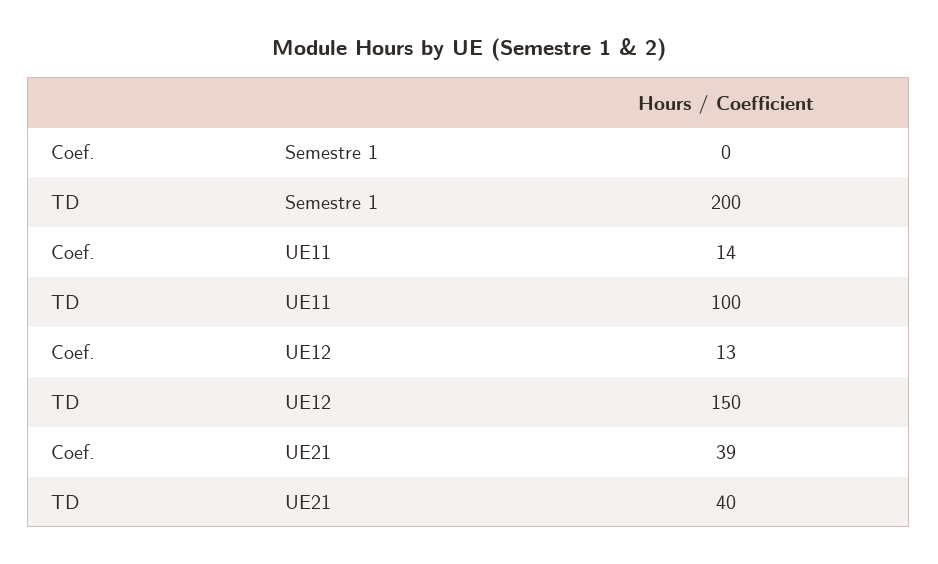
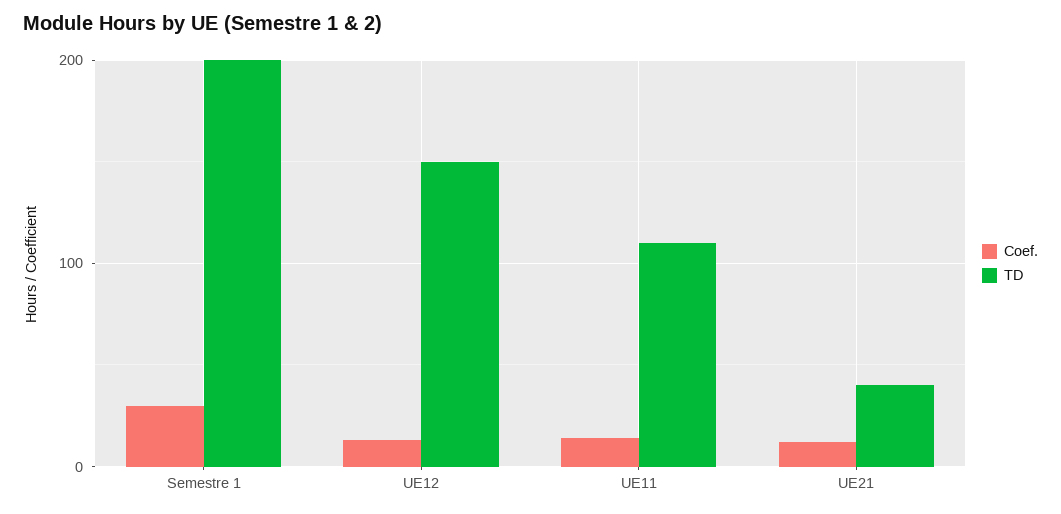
  {
    "Coef.": {
-     "Semestre 1": 0,
+     "Semestre 1": 30,
      "UE11": 14,
      "UE12": 13,
-     "UE21": 39
+     "UE21": 10
    },
    "TD": {
      "Semestre 1": 200,
-     "UE11": 100,
+     "UE11": 110,
      "UE12": 150,
      "UE21": 40
    }
  }

